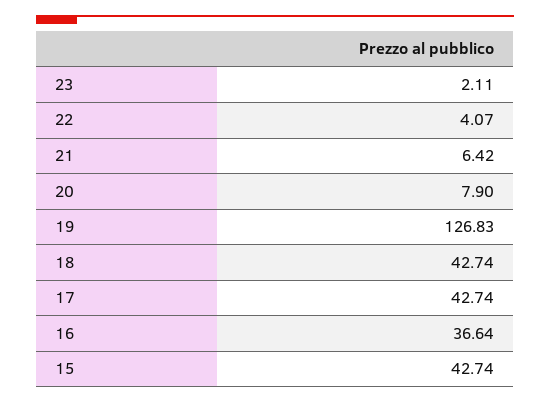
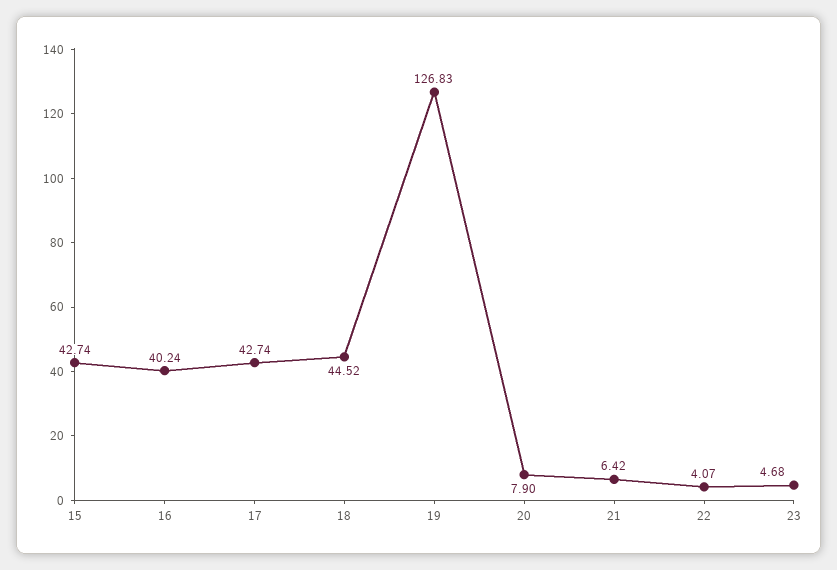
  {
-   "23": 2.11,
+   "23": 4.68,
    "22": 4.07,
    "21": 6.42,
    "20": 7.9,
    "19": 126.83,
-   "18": 42.74,
+   "18": 44.52,
    "17": 42.74,
-   "16": 36.64,
+   "16": 40.24,
    "15": 42.74
  }

